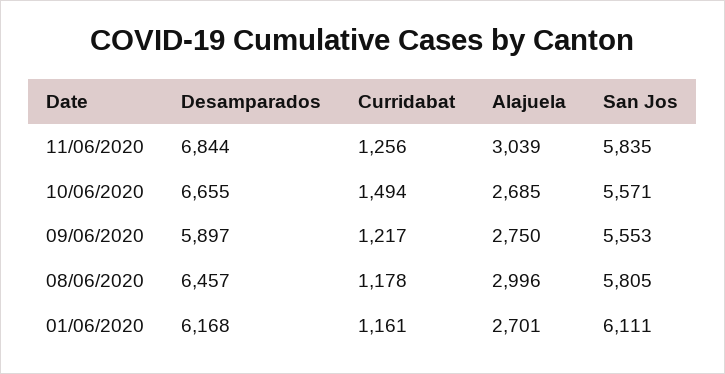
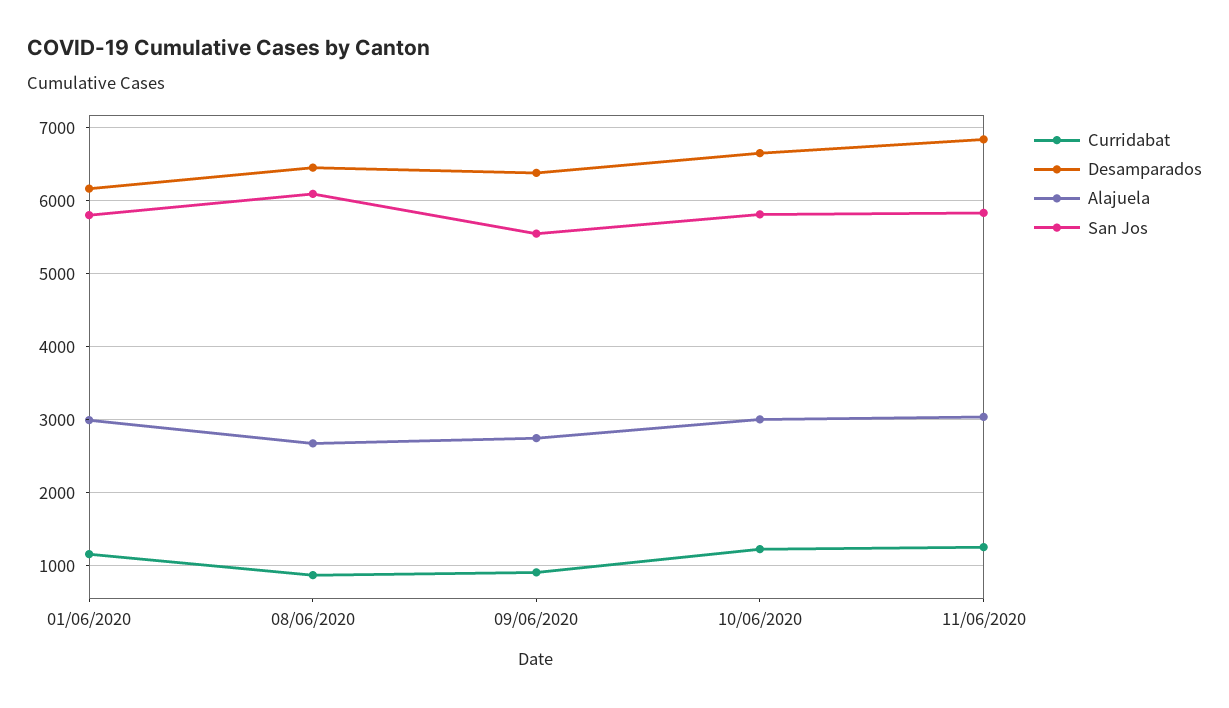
  {
    "Desamparados": {
      "11/06/2020": 6844,
      "10/06/2020": 6655,
-     "09/06/2020": 5897,
+     "09/06/2020": 6400,
      "08/06/2020": 6457,
      "01/06/2020": 6168
    },
    "Curridabat": {
      "11/06/2020": 1256,
-     "10/06/2020": 1494,
+     "10/06/2020": 1200,
-     "09/06/2020": 1217,
+     "09/06/2020": 900,
-     "08/06/2020": 1178,
+     "08/06/2020": 900,
      "01/06/2020": 1161
    },
    "Alajuela": {
      "11/06/2020": 3039,
-     "10/06/2020": 2685,
+     "10/06/2020": 3000,
      "09/06/2020": 2750,
-     "08/06/2020": 2996,
+     "08/06/2020": 2700,
-     "01/06/2020": 2701
+     "01/06/2020": 3000
    },
    "San Jos": {
      "11/06/2020": 5835,
-     "10/06/2020": 5571,
+     "10/06/2020": 5800,
      "09/06/2020": 5553,
-     "08/06/2020": 5805,
+     "08/06/2020": 6100,
-     "01/06/2020": 6111
+     "01/06/2020": 5800
    }
  }

